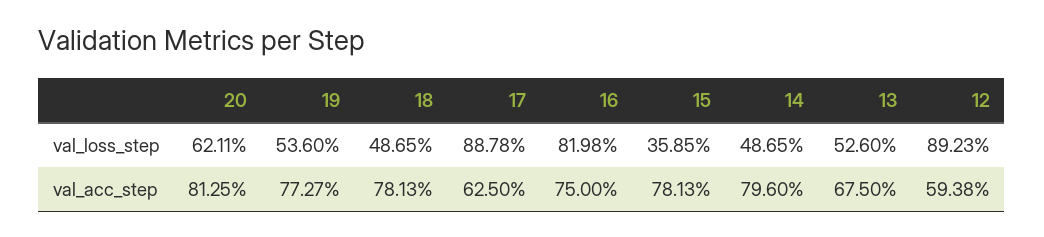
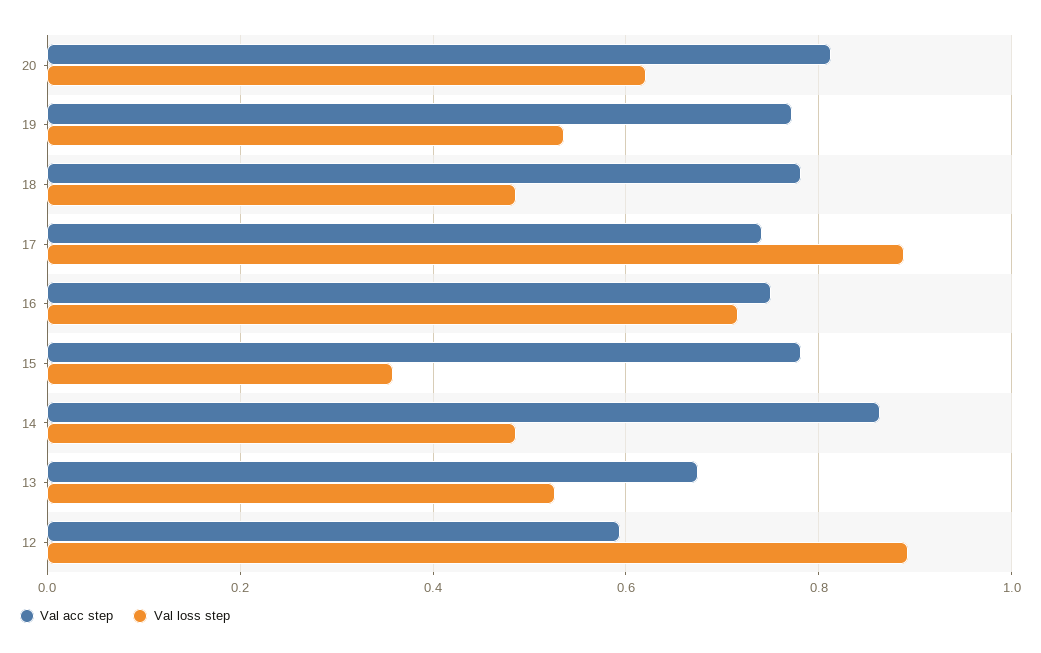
  {
    "val_loss_step": {
      "20": 0.6211,
      "19": 0.536,
      "18": 0.4865,
      "17": 0.8878,
-     "16": 0.8198,
+     "16": 0.72,
      "15": 0.3585,
      "14": 0.4865,
      "13": 0.526,
      "12": 0.8923
    },
    "val_acc_step": {
      "20": 0.8125,
      "19": 0.7727,
      "18": 0.7813,
-     "17": 0.625,
+     "17": 0.74,
      "16": 0.75,
      "15": 0.7813,
-     "14": 0.796,
+     "14": 0.86,
      "13": 0.675,
      "12": 0.5938
    }
  }

